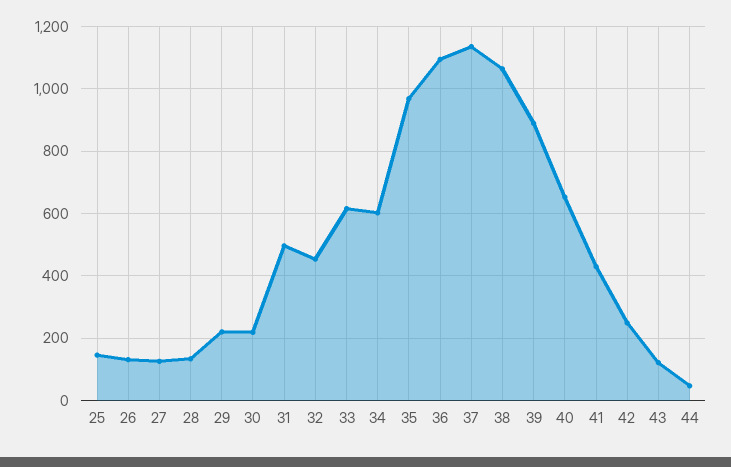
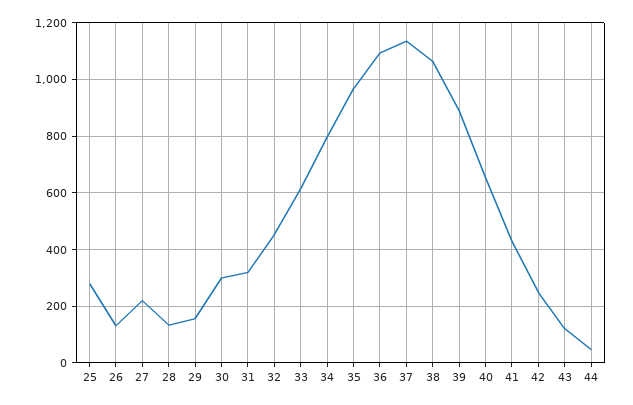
  {
-   "25": 140,
+   "25": 275,
    "26": 140,
-   "27": 120,
+   "27": 225,
    "28": 140,
-   "29": 220,
+   "29": 150,
-   "30": 220,
+   "30": 300,
-   "31": 500,
+   "31": 325,
    "32": 460,
    "33": 620,
-   "34": 600,
+   "34": 800,
    "35": 960,
    "36": 1100,
    "37": 1140,
    "38": 1060,
    "39": 880,
    "40": 660,
    "41": 420,
    "42": 240,
    "43": 120,
    "44": 40
  }

